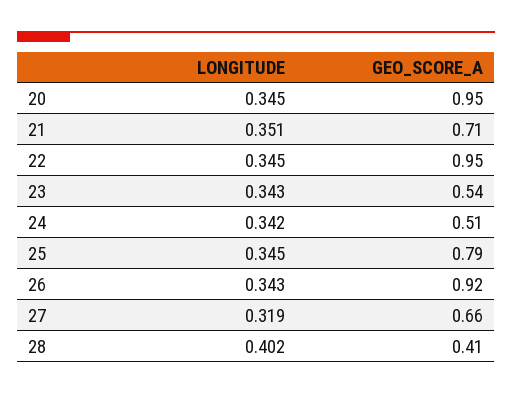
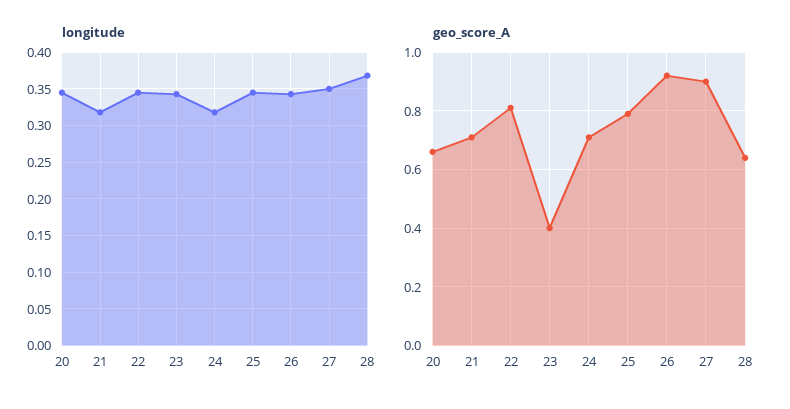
  {
    "LONGITUDE": {
      "20": 0.345,
-     "21": 0.351,
+     "21": 0.32,
      "22": 0.345,
      "23": 0.343,
-     "24": 0.342,
+     "24": 0.32,
      "25": 0.345,
      "26": 0.343,
-     "27": 0.319,
+     "27": 0.35,
-     "28": 0.402
+     "28": 0.37
    },
    "GEO_SCORE_A": {
-     "20": 0.95,
+     "20": 0.65,
      "21": 0.71,
-     "22": 0.95,
+     "22": 0.8,
-     "23": 0.54,
+     "23": 0.4,
-     "24": 0.51,
+     "24": 0.7,
      "25": 0.79,
      "26": 0.92,
-     "27": 0.66,
+     "27": 0.9,
-     "28": 0.41
+     "28": 0.65
    }
  }

